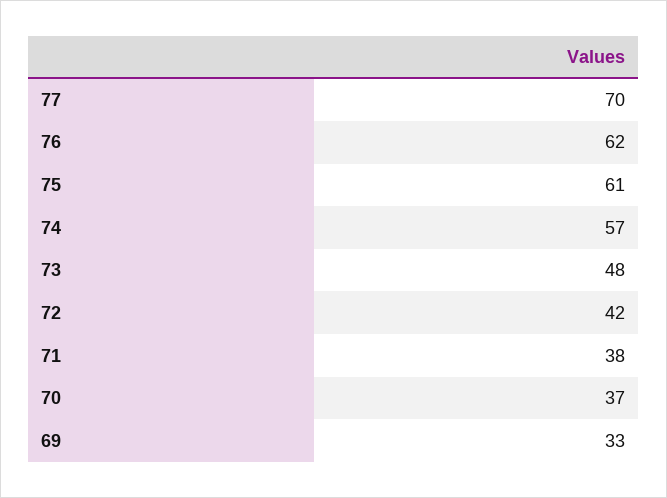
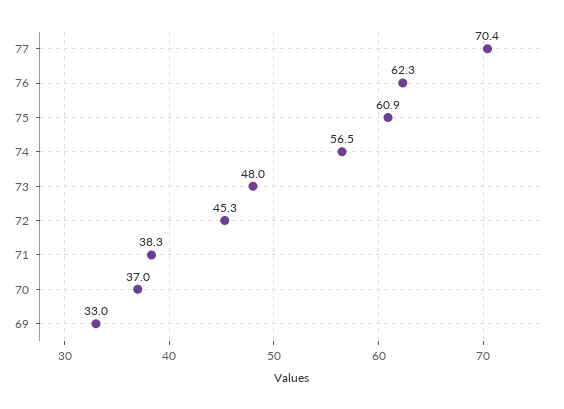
  {
    "77": 70.4,
    "76": 62.3,
    "75": 60.9,
    "74": 56.5,
    "73": 48,
-   "72": 42,
+   "72": 45.3,
    "71": 38.3,
    "70": 37,
    "69": 33
  }

